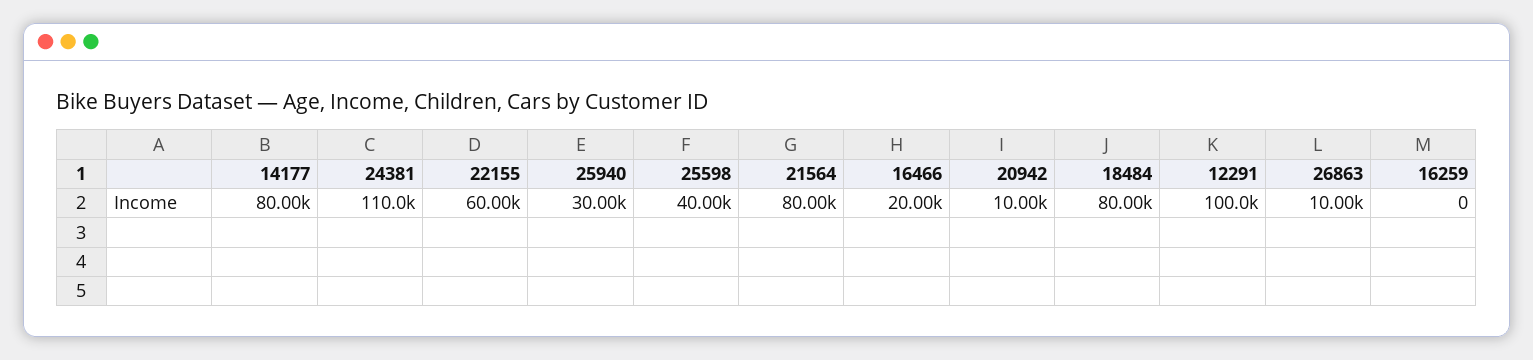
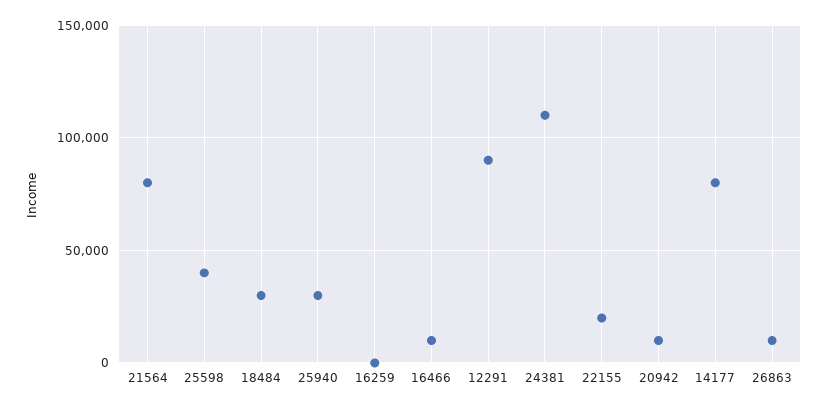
  {
    "14177": 80000,
    "24381": 110000,
-   "22155": 60000,
+   "22155": 20000,
    "25940": 30000,
    "25598": 40000,
    "21564": 80000,
-   "16466": 20000,
+   "16466": 10000,
    "20942": 10000,
-   "18484": 80000,
+   "18484": 30000,
-   "12291": 100000,
+   "12291": 90000,
    "26863": 10000,
    "16259": 0
  }

